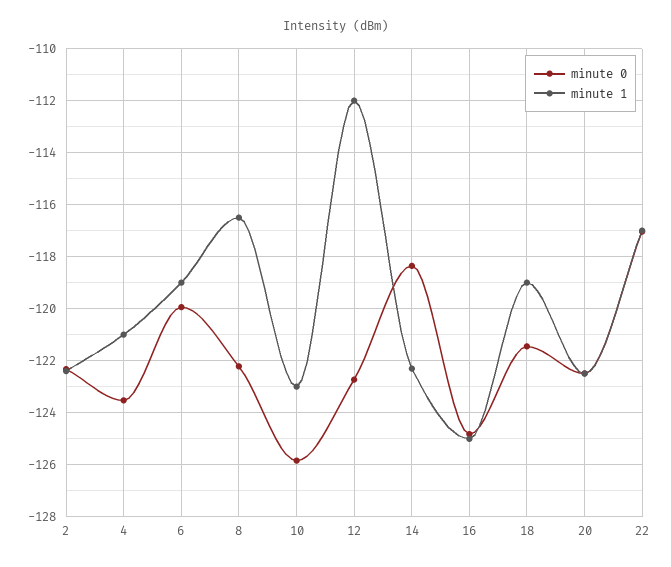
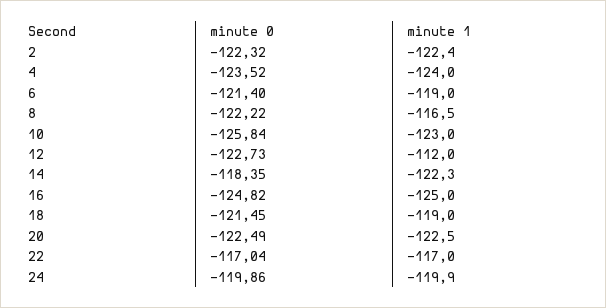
  {
    "minute 0": {
      "2": -122.32,
      "4": -123.52,
-     "6": -120,
+     "6": -121.4,
      "8": -122.22,
      "10": -125.84,
      "12": -122.73,
      "14": -118.35,
      "16": -124.82,
      "18": -121.45,
      "20": -122.49,
-     "22": -117.04
+     "22": -117.04,
+     "24": -119.86
    },
    "minute 1": {
      "2": -122.4,
-     "4": -121,
+     "4": -124,
      "6": -119,
      "8": -116.5,
      "10": -123,
      "12": -112,
      "14": -122.3,
      "16": -125,
      "18": -119,
      "20": -122.5,
-     "22": -117
+     "22": -117,
+     "24": -119.9
    }
  }

